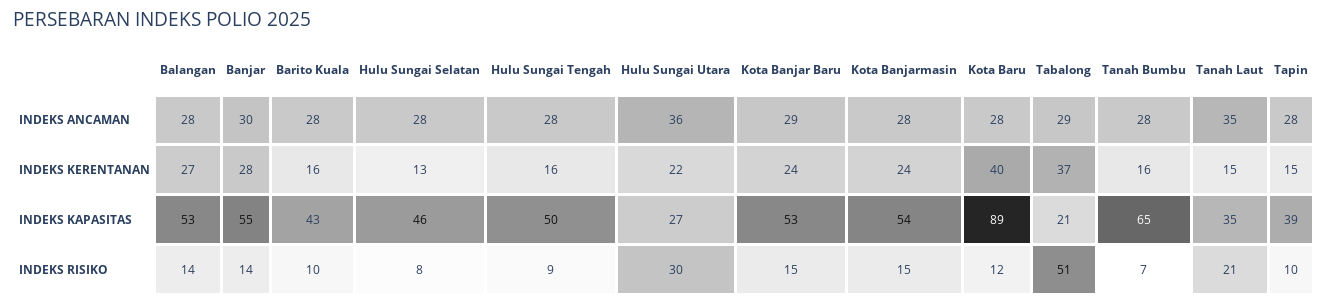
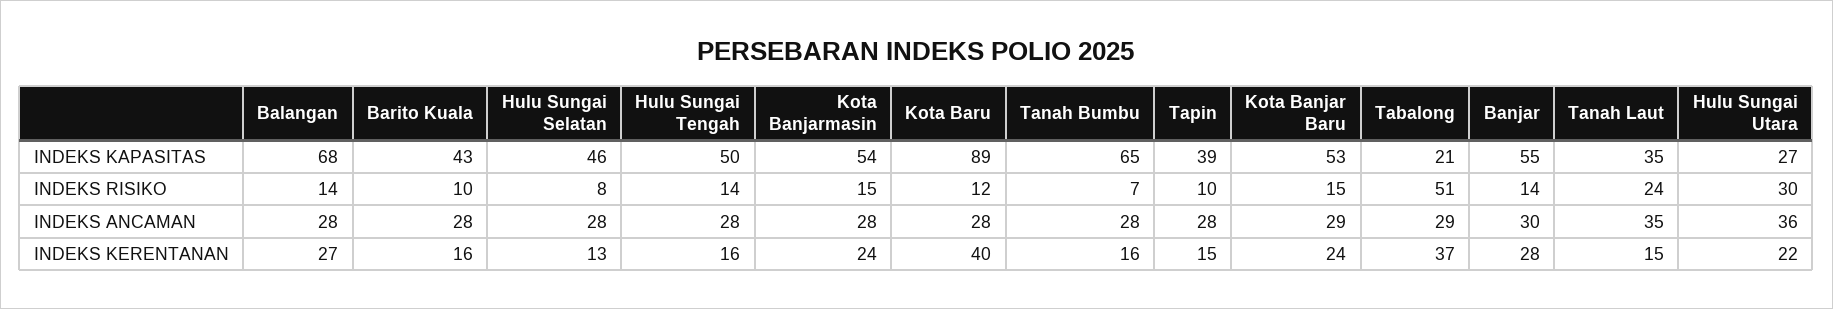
  {
    "Balangan": {
      "INDEKS ANCAMAN": 28,
      "INDEKS KERENTANAN": 27,
-     "INDEKS KAPASITAS": 53,
+     "INDEKS KAPASITAS": 68,
      "INDEKS RISIKO": 14
    },
    "Banjar": {
      "INDEKS ANCAMAN": 30,
      "INDEKS KERENTANAN": 28,
      "INDEKS KAPASITAS": 55,
      "INDEKS RISIKO": 14
    },
    "Barito Kuala": {
      "INDEKS ANCAMAN": 28,
      "INDEKS KERENTANAN": 16,
      "INDEKS KAPASITAS": 43,
      "INDEKS RISIKO": 10
    },
    "Hulu Sungai Selatan": {
      "INDEKS ANCAMAN": 28,
      "INDEKS KERENTANAN": 13,
      "INDEKS KAPASITAS": 46,
      "INDEKS RISIKO": 8
    },
    "Hulu Sungai Tengah": {
      "INDEKS ANCAMAN": 28,
      "INDEKS KERENTANAN": 16,
      "INDEKS KAPASITAS": 50,
-     "INDEKS RISIKO": 9
+     "INDEKS RISIKO": 14
    },
    "Hulu Sungai Utara": {
      "INDEKS ANCAMAN": 36,
      "INDEKS KERENTANAN": 22,
      "INDEKS KAPASITAS": 27,
      "INDEKS RISIKO": 30
    },
    "Kota Banjar Baru": {
      "INDEKS ANCAMAN": 29,
      "INDEKS KERENTANAN": 24,
      "INDEKS KAPASITAS": 53,
      "INDEKS RISIKO": 15
    },
    "Kota Banjarmasin": {
      "INDEKS ANCAMAN": 28,
      "INDEKS KERENTANAN": 24,
      "INDEKS KAPASITAS": 54,
      "INDEKS RISIKO": 15
    },
    "Kota Baru": {
      "INDEKS ANCAMAN": 28,
      "INDEKS KERENTANAN": 40,
      "INDEKS KAPASITAS": 89,
      "INDEKS RISIKO": 12
    },
    "Tabalong": {
      "INDEKS ANCAMAN": 29,
      "INDEKS KERENTANAN": 37,
      "INDEKS KAPASITAS": 21,
      "INDEKS RISIKO": 51
    },
    "Tanah Bumbu": {
      "INDEKS ANCAMAN": 28,
      "INDEKS KERENTANAN": 16,
      "INDEKS KAPASITAS": 65,
      "INDEKS RISIKO": 7
    },
    "Tanah Laut": {
      "INDEKS ANCAMAN": 35,
      "INDEKS KERENTANAN": 15,
      "INDEKS KAPASITAS": 35,
-     "INDEKS RISIKO": 21
+     "INDEKS RISIKO": 24
    },
    "Tapin": {
      "INDEKS ANCAMAN": 28,
      "INDEKS KERENTANAN": 15,
      "INDEKS KAPASITAS": 39,
      "INDEKS RISIKO": 10
    }
  }

